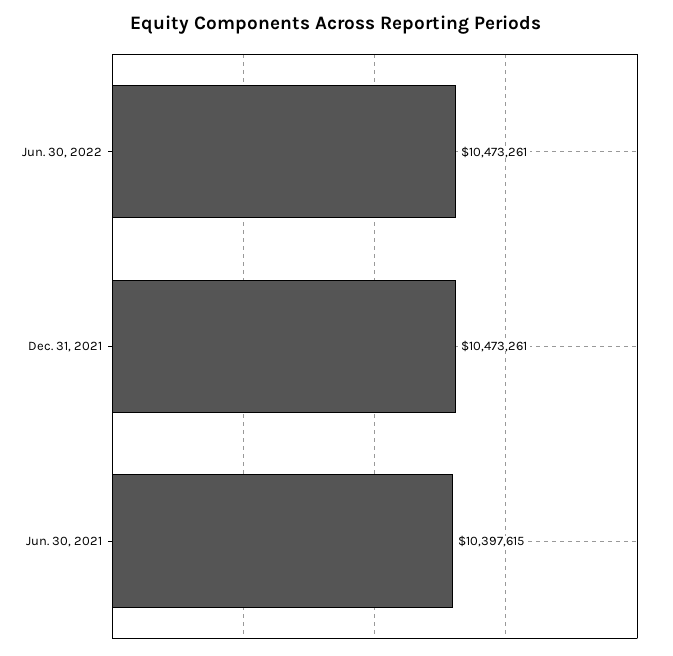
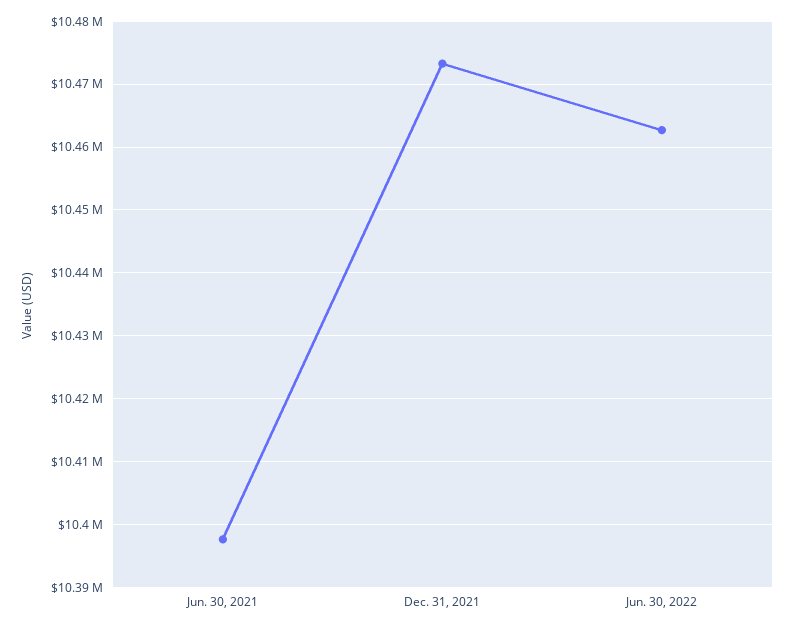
  {
-   "Jun. 30, 2022": 10473261,
+   "Jun. 30, 2022": 10463000,
    "Dec. 31, 2021": 10473261,
    "Jun. 30, 2021": 10397615
  }

